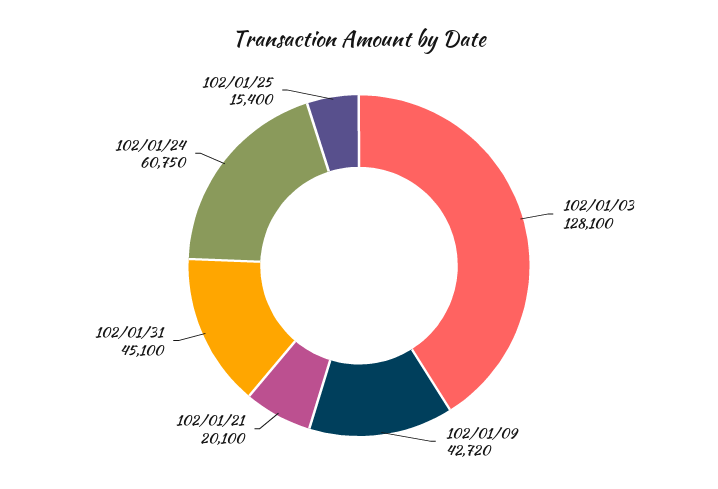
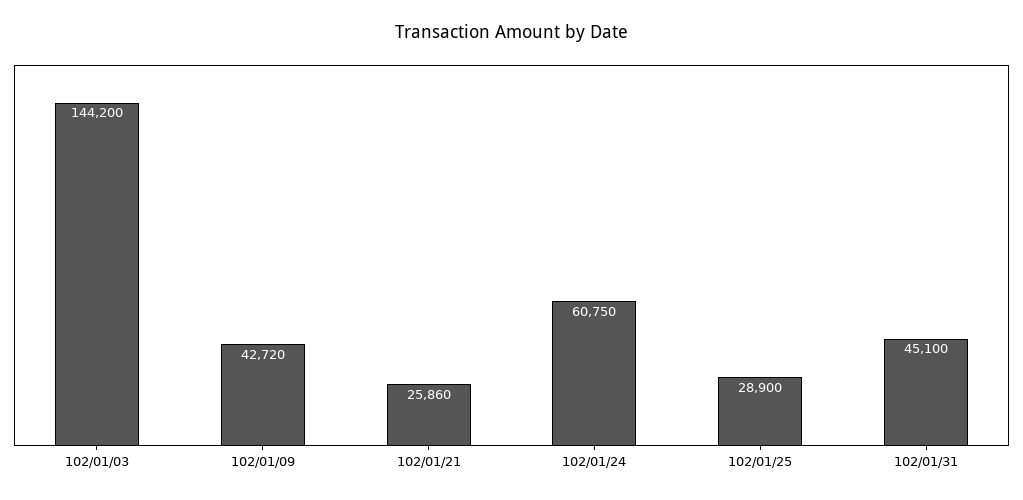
  {
-   "102/01/03": 128100,
+   "102/01/03": 144200,
    "102/01/09": 42720,
-   "102/01/21": 20100,
+   "102/01/21": 25860,
    "102/01/31": 45100,
    "102/01/24": 60750,
-   "102/01/25": 15400
+   "102/01/25": 28900
  }

